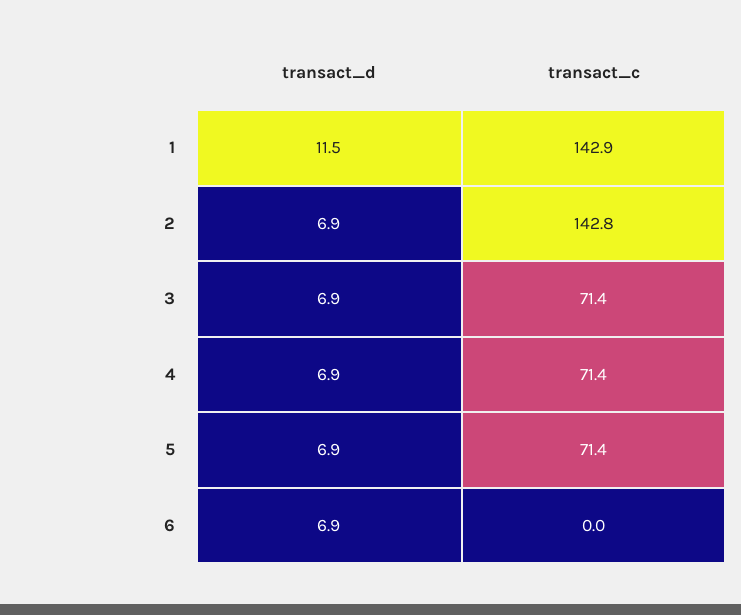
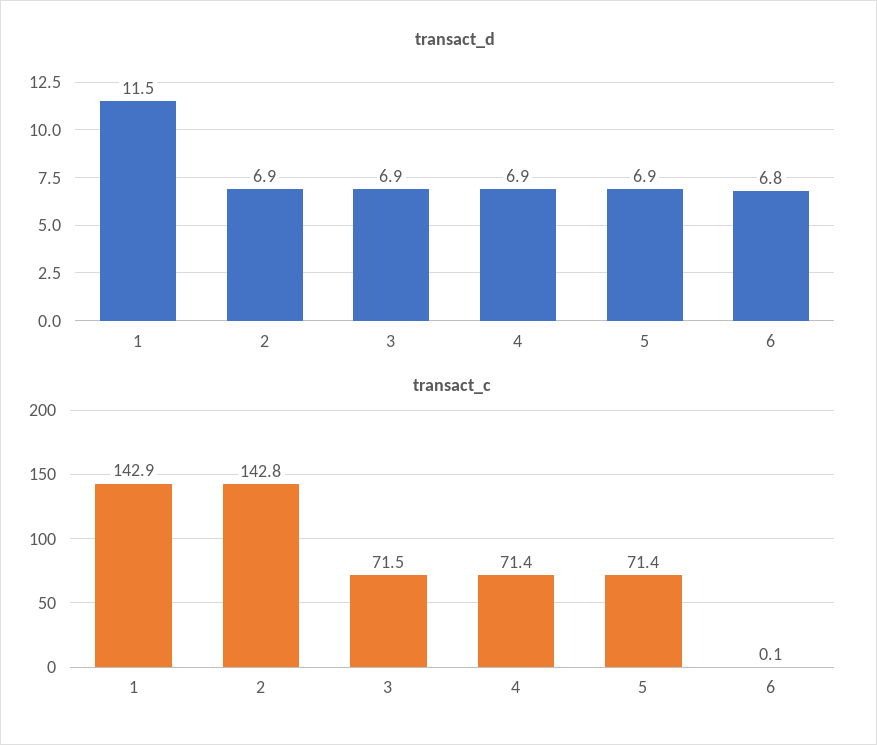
  {
    "transact_d": {
      "1": 11.5,
      "2": 6.9,
      "3": 6.9,
      "4": 6.9,
      "5": 6.9,
-     "6": 6.9
+     "6": 6.8
    },
    "transact_c": {
      "1": 142.9,
      "2": 142.8,
-     "3": 71.4,
+     "3": 71.5,
      "4": 71.4,
      "5": 71.4,
-     "6": 0
+     "6": 0.1
    }
  }

